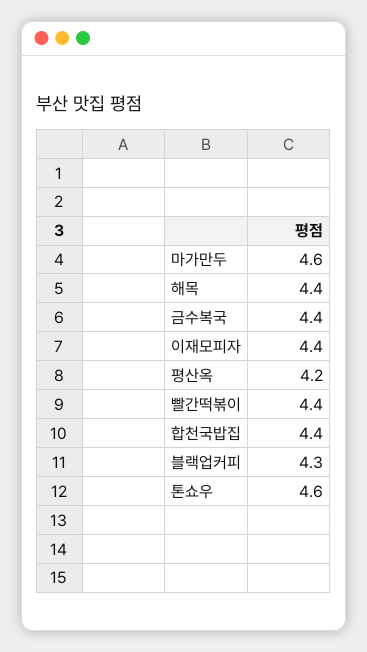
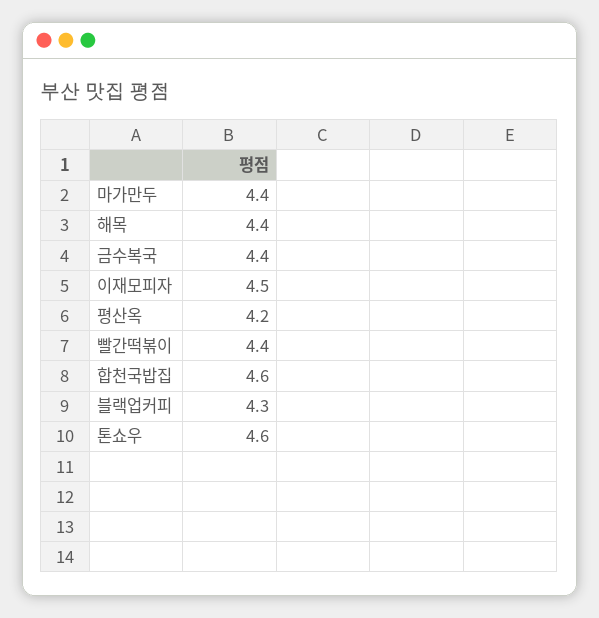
  {
-   "마가만두": 4.6,
+   "마가만두": 4.4,
    "해목": 4.4,
    "금수복국": 4.4,
-   "이재모피자": 4.4,
+   "이재모피자": 4.5,
    "평산옥": 4.2,
    "빨간떡볶이": 4.4,
-   "합천국밥집": 4.4,
+   "합천국밥집": 4.6,
    "블랙업커피": 4.3,
    "톤쇼우": 4.6
  }

